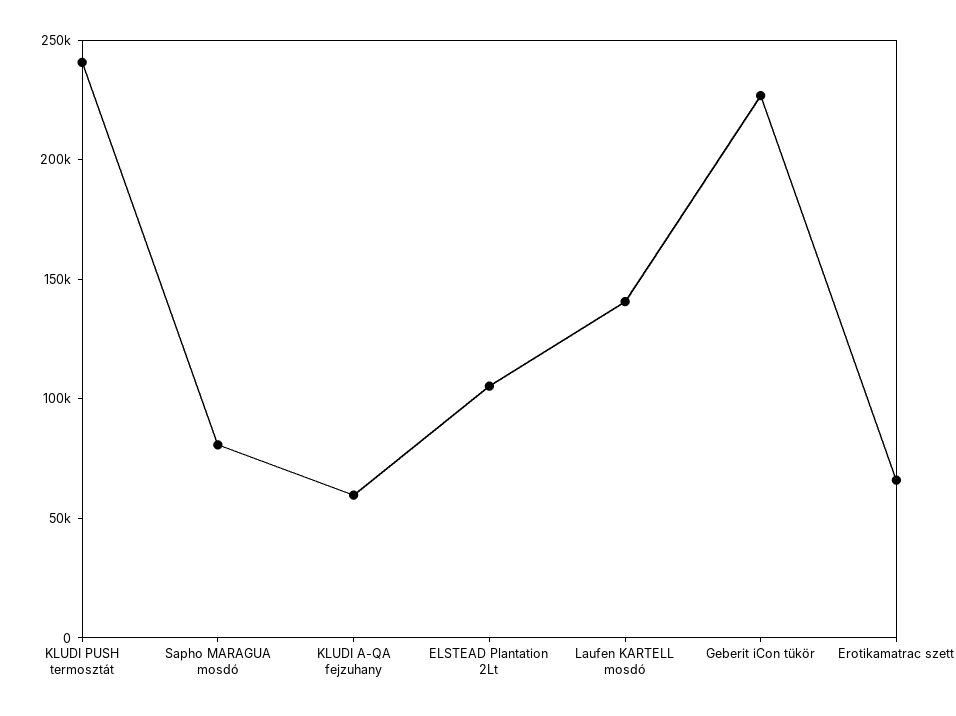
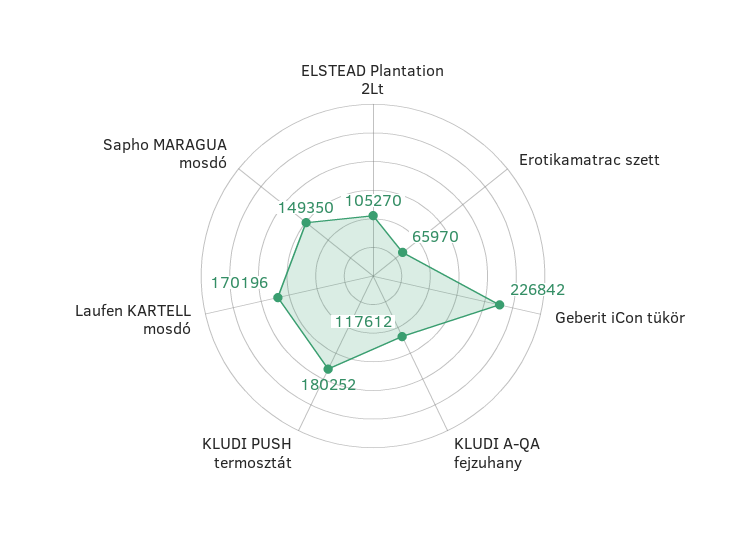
  {
-   "KLUDI PUSH termosztát": 240000,
+   "KLUDI PUSH termosztát": 180252,
-   "Sapho MARAGUA mosdó": 80000,
+   "Sapho MARAGUA mosdó": 149350,
-   "KLUDI A-QA fejzuhany": 60000,
+   "KLUDI A-QA fejzuhany": 117612,
    "ELSTEAD Plantation 2Lt": 105270,
-   "Laufen KARTELL mosdó": 140000,
+   "Laufen KARTELL mosdó": 170196,
    "Geberit iCon tükör": 226842,
    "Erotikamatrac szett": 65970
  }

